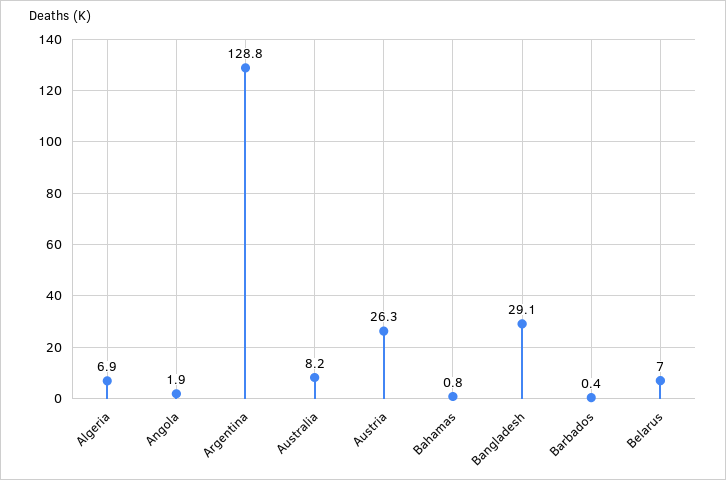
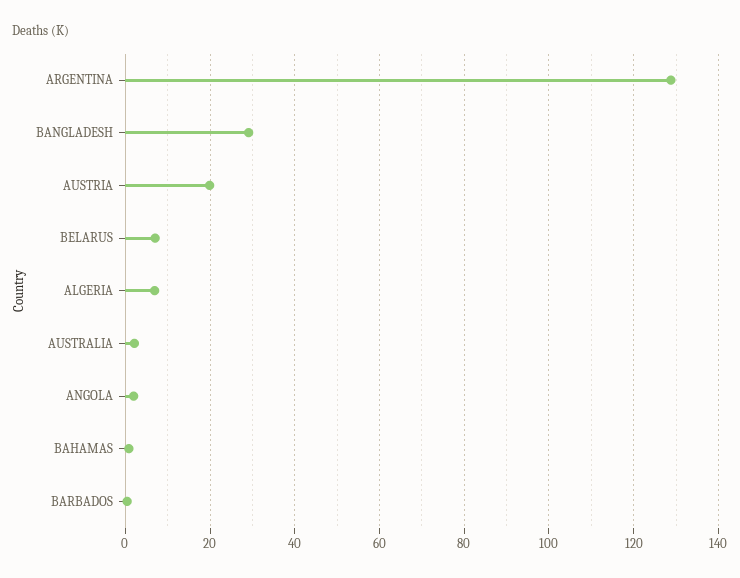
  {
    "Algeria": 6.9,
    "Angola": 1.9,
    "Argentina": 128.8,
-   "Australia": 8.2,
+   "Australia": 2,
-   "Austria": 26.3,
+   "Austria": 20,
    "Bahamas": 0.8,
    "Bangladesh": 29.1,
    "Barbados": 0.4,
    "Belarus": 7
  }

